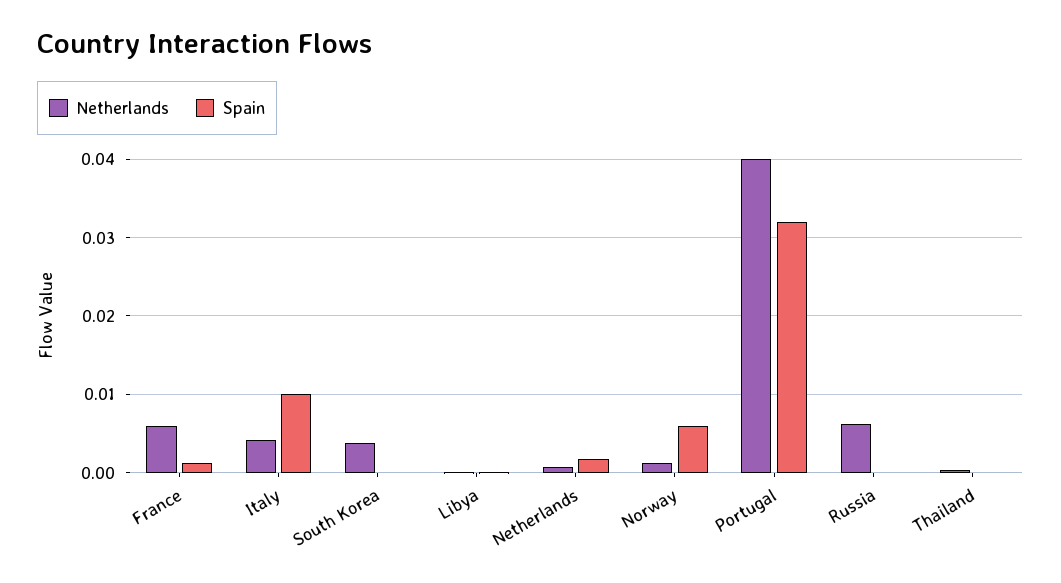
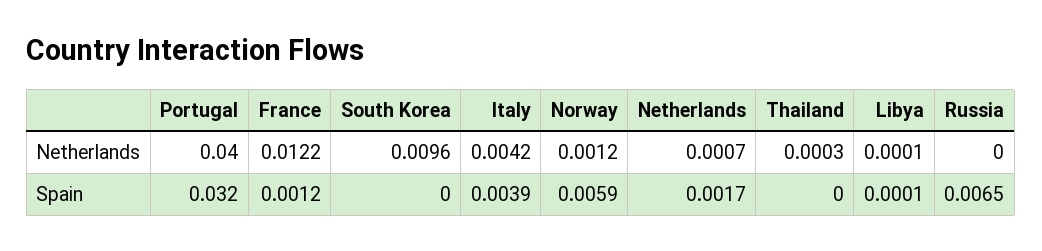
  {
    "Netherlands": {
-     "France": 0.006,
+     "France": 0.0122,
      "Italy": 0.0042,
-     "South Korea": 0.004,
+     "South Korea": 0.0096,
      "Libya": 0.0001,
      "Netherlands": 0.0007,
      "Norway": 0.0012,
      "Portugal": 0.04,
-     "Russia": 0.006,
+     "Russia": 0,
      "Thailand": 0.0003
    },
    "Spain": {
      "France": 0.0012,
-     "Italy": 0.01,
+     "Italy": 0.0039,
      "South Korea": 0,
      "Libya": 0.0001,
      "Netherlands": 0.0017,
      "Norway": 0.0059,
      "Portugal": 0.032,
-     "Russia": 0,
+     "Russia": 0.0065,
      "Thailand": 0
    }
  }

